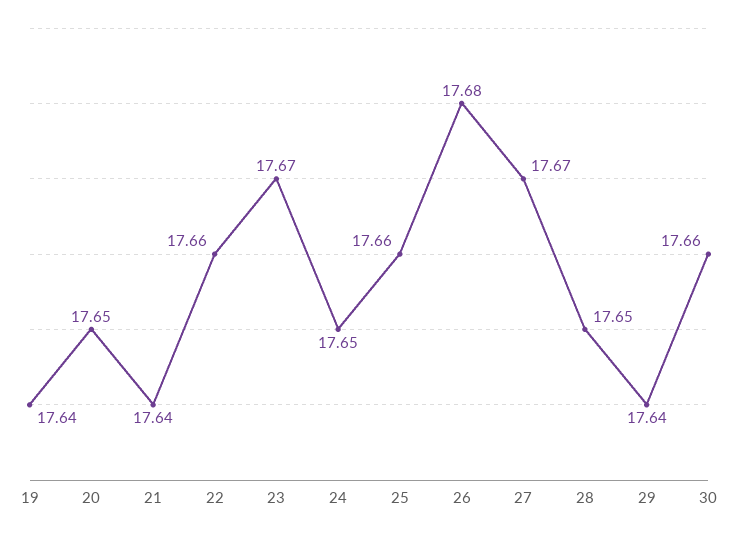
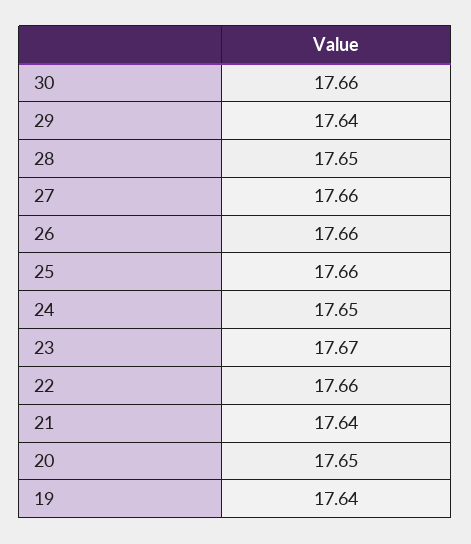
  {
    "19": 17.64,
    "20": 17.65,
    "21": 17.64,
    "22": 17.66,
    "23": 17.67,
    "24": 17.65,
    "25": 17.66,
-   "26": 17.68,
+   "26": 17.66,
-   "27": 17.67,
+   "27": 17.66,
    "28": 17.65,
    "29": 17.64,
    "30": 17.66
  }

